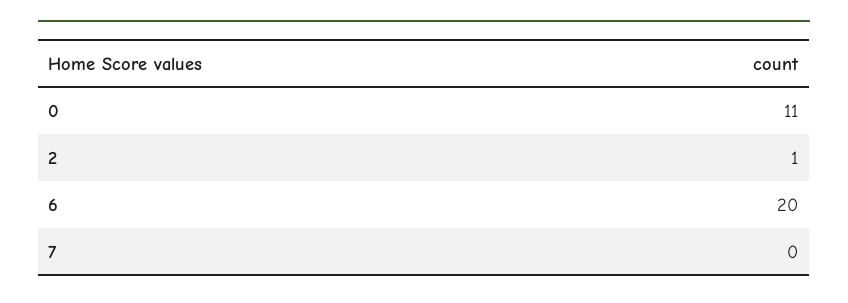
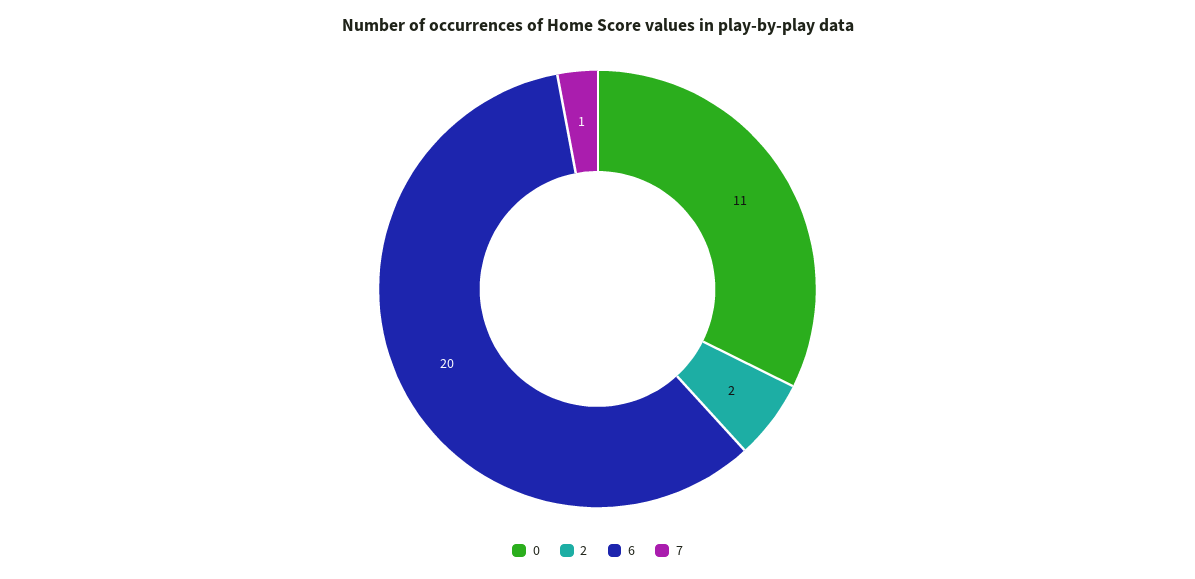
  {
    "0": 11,
-   "2": 1,
+   "2": 2,
    "6": 20,
-   "7": 0
+   "7": 1
  }

